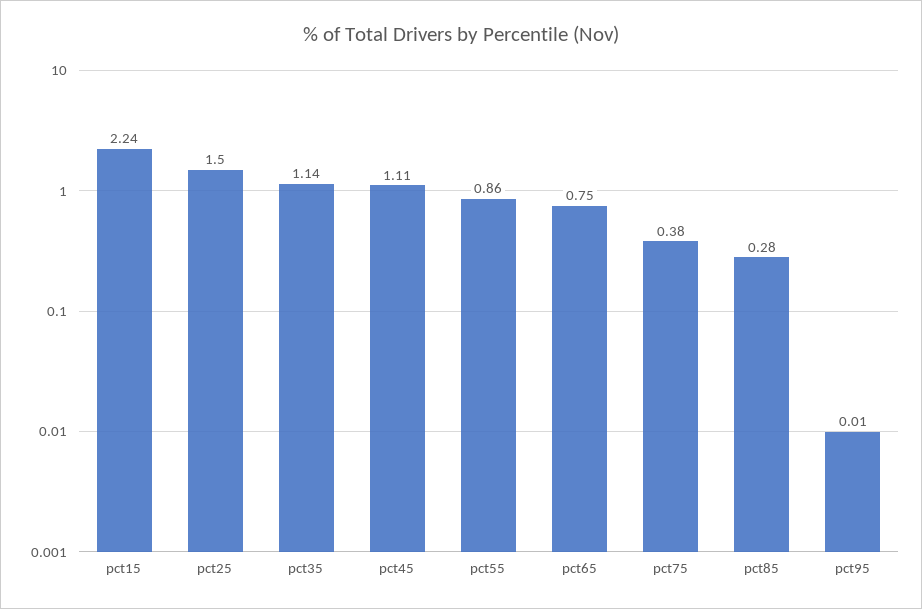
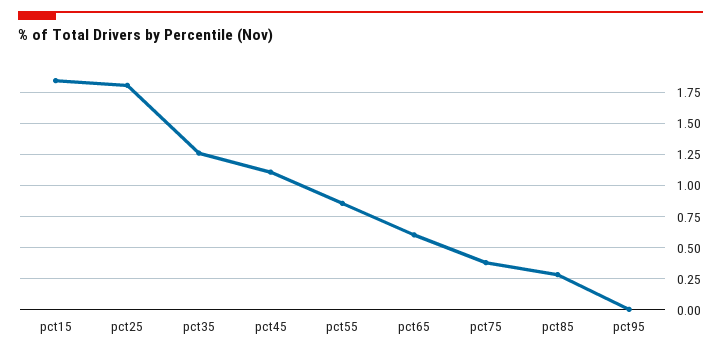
  {
-   "pct15": 2.24,
+   "pct15": 1.85,
-   "pct25": 1.5,
+   "pct25": 1.8,
-   "pct35": 1.14,
+   "pct35": 1.25,
    "pct45": 1.11,
    "pct55": 0.86,
-   "pct65": 0.75,
+   "pct65": 0.6,
    "pct75": 0.38,
    "pct85": 0.28,
    "pct95": 0.01
  }

